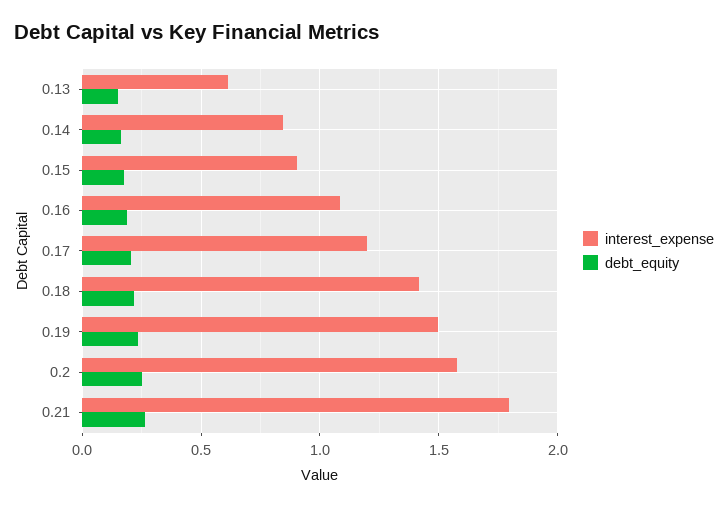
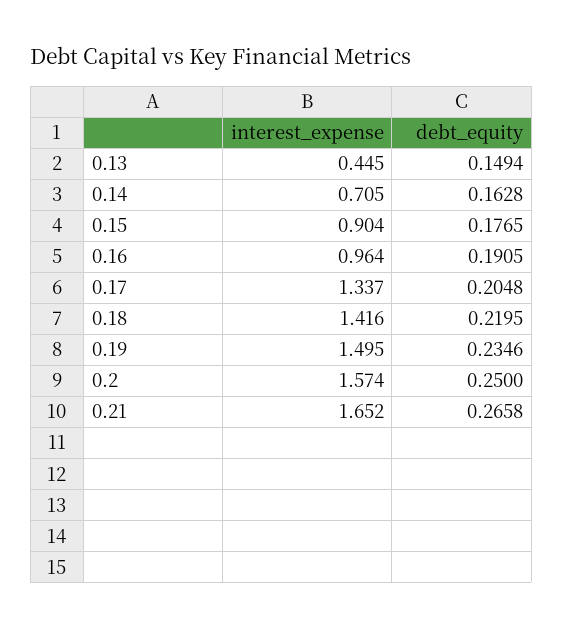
  {
    "interest_expense": {
-     "0.13": 0.6,
+     "0.13": 0.445,
-     "0.14": 0.85,
+     "0.14": 0.705,
      "0.15": 0.904,
-     "0.16": 1.1,
+     "0.16": 0.964,
-     "0.17": 1.2,
+     "0.17": 1.337,
      "0.18": 1.416,
      "0.19": 1.495,
      "0.2": 1.574,
-     "0.21": 1.8
+     "0.21": 1.652
    },
    "debt_equity": {
      "0.13": 0.1494,
      "0.14": 0.1628,
      "0.15": 0.1765,
      "0.16": 0.1905,
      "0.17": 0.2048,
      "0.18": 0.2195,
      "0.19": 0.2346,
      "0.2": 0.25,
      "0.21": 0.2658
    }
  }

